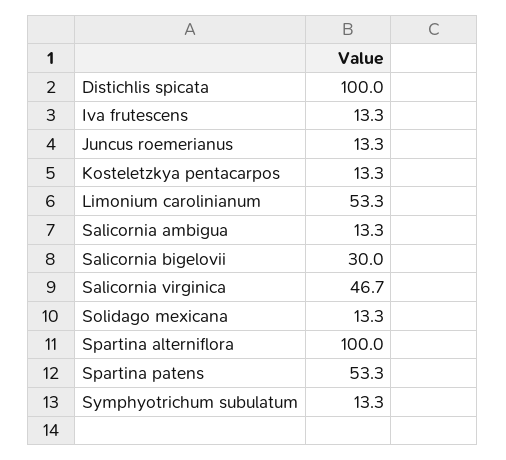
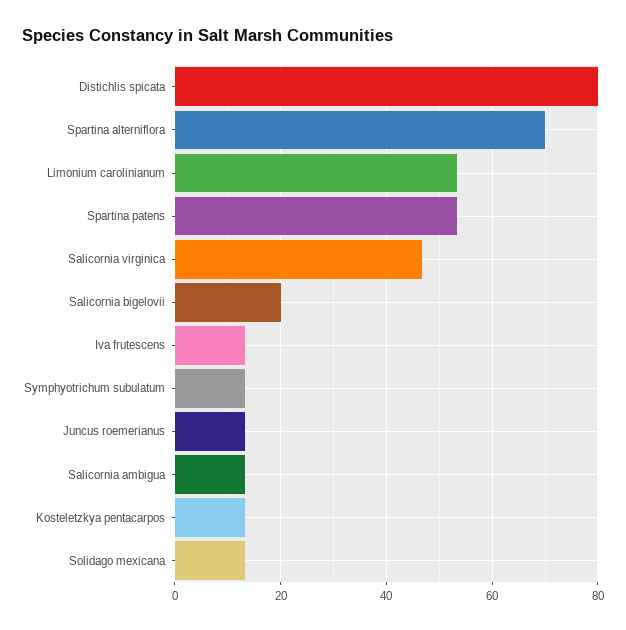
  {
-   "Distichlis spicata": 100,
+   "Distichlis spicata": 80,
    "Iva frutescens": 13.3,
    "Juncus roemerianus": 13.3,
    "Kosteletzkya pentacarpos": 13.3,
    "Limonium carolinianum": 53.3,
    "Salicornia ambigua": 13.3,
-   "Salicornia bigelovii": 30,
+   "Salicornia bigelovii": 20,
    "Salicornia virginica": 46.7,
    "Solidago mexicana": 13.3,
-   "Spartina alterniflora": 100,
+   "Spartina alterniflora": 70,
    "Spartina patens": 53.3,
    "Symphyotrichum subulatum": 13.3
  }

